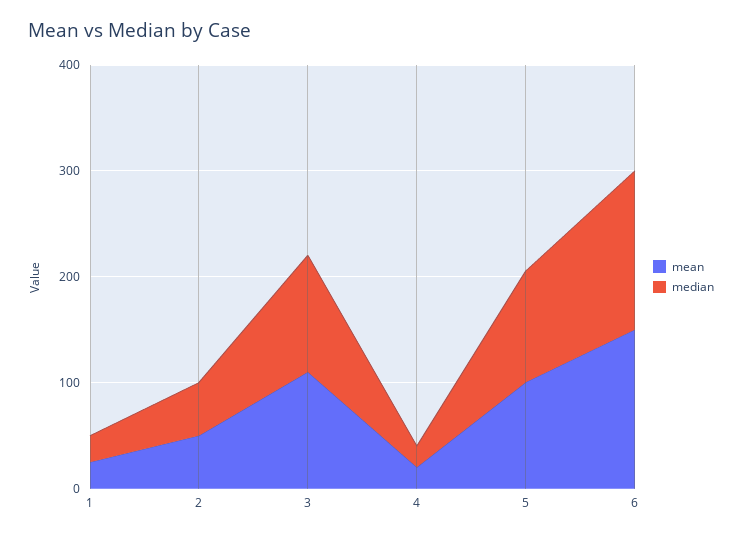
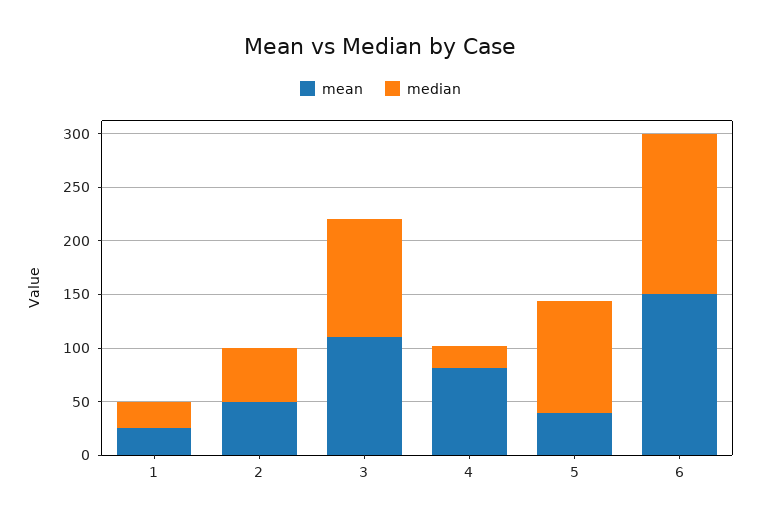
  {
    "mean": {
      "1": 30,
      "2": 50,
      "3": 110,
-     "4": 20,
+     "4": 80,
-     "5": 100,
+     "5": 40,
      "6": 150
    },
    "median": {
      "1": 30,
      "2": 50,
      "3": 110,
      "4": 20,
      "5": 110,
      "6": 150
    }
  }

